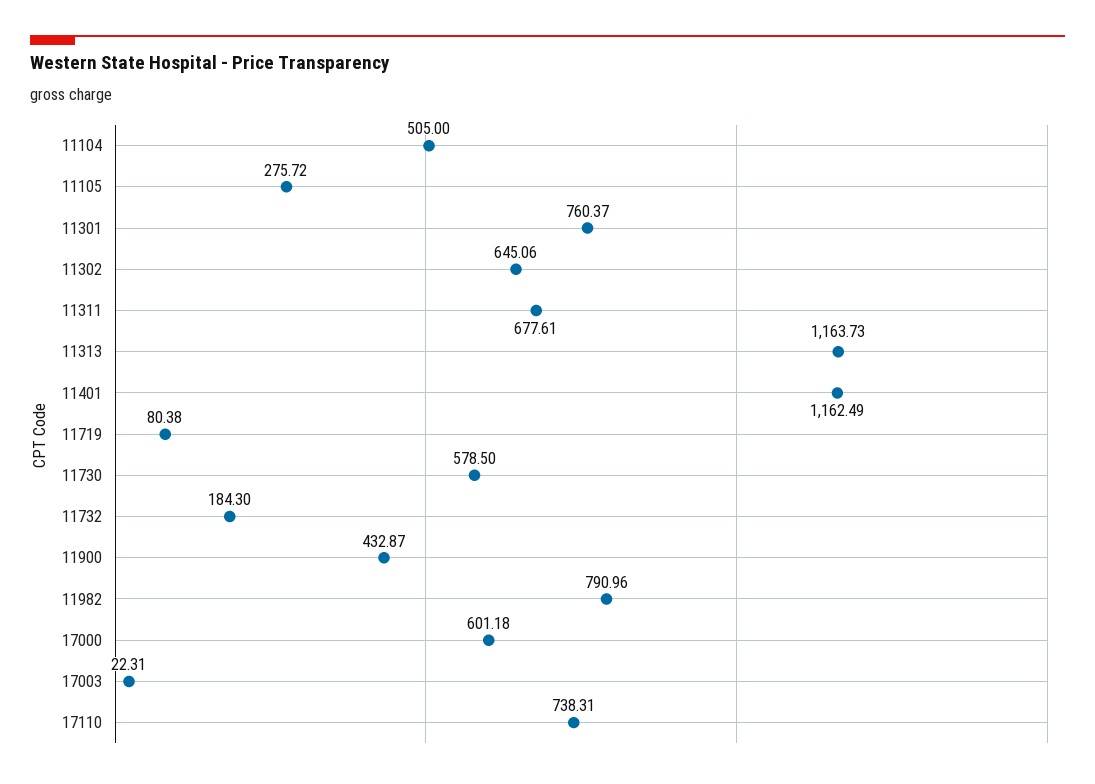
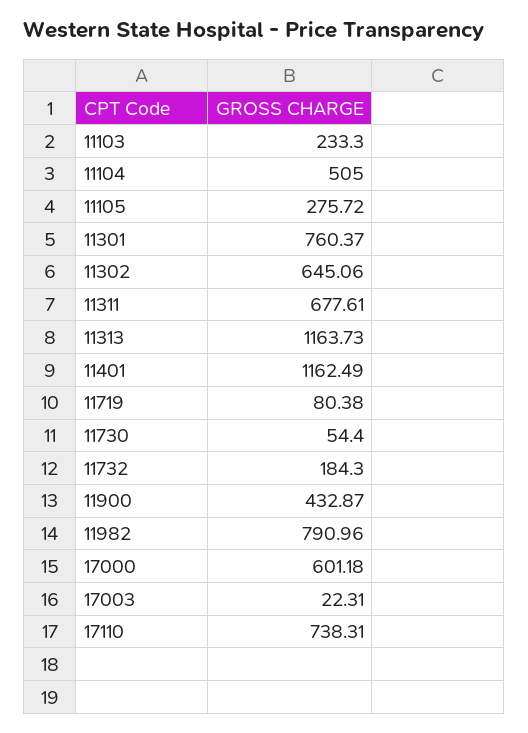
  {
    "11104": 505,
    "11105": 275.72,
    "11301": 760.37,
    "11302": 645.06,
    "11311": 677.61,
    "11313": 1163.73,
    "11401": 1162.49,
    "11719": 80.38,
-   "11730": 578.5,
+   "11730": 54.4,
    "11732": 184.3,
    "11900": 432.87,
    "11982": 790.96,
    "17000": 601.18,
    "17003": 22.31,
-   "17110": 738.31
+   "17110": 738.31,
+   "11103": 233.3
  }

